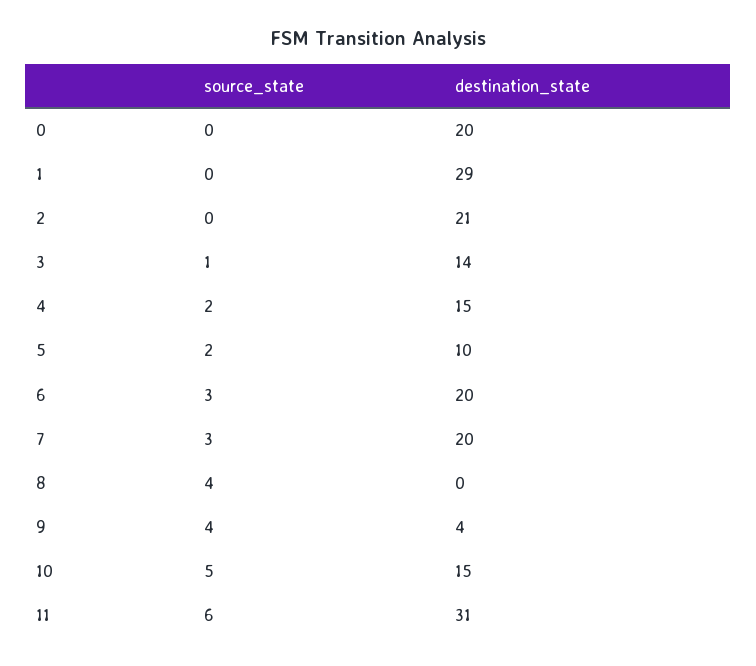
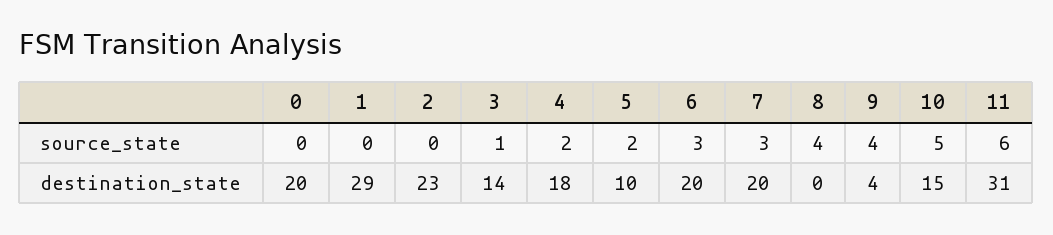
  {
    "source_state": {
      "0": 0,
      "1": 0,
      "2": 0,
      "3": 1,
      "4": 2,
      "5": 2,
      "6": 3,
      "7": 3,
      "8": 4,
      "9": 4,
      "10": 5,
      "11": 6
    },
    "destination_state": {
      "0": 20,
      "1": 29,
-     "2": 21,
+     "2": 23,
      "3": 14,
-     "4": 15,
+     "4": 18,
      "5": 10,
      "6": 20,
      "7": 20,
      "8": 0,
      "9": 4,
      "10": 15,
      "11": 31
    }
  }

